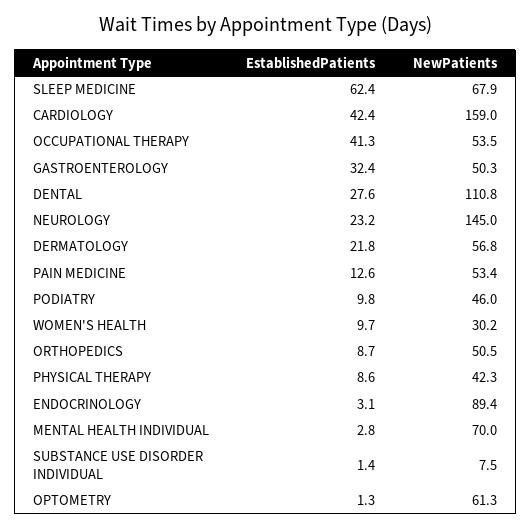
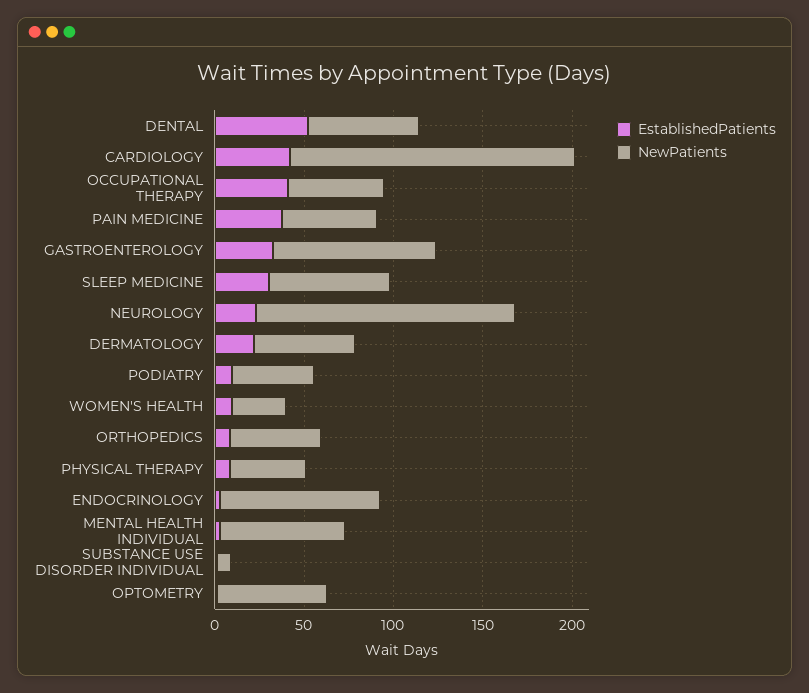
  {
    "EstablishedPatients": {
-     "SLEEP MEDICINE": 62.4,
+     "SLEEP MEDICINE": 30,
      "CARDIOLOGY": 42.4,
      "OCCUPATIONAL THERAPY": 41.3,
      "GASTROENTEROLOGY": 32.4,
-     "DENTAL": 27.6,
+     "DENTAL": 50,
      "NEUROLOGY": 23.2,
      "DERMATOLOGY": 21.8,
-     "PAIN MEDICINE": 12.6,
+     "PAIN MEDICINE": 40,
      "PODIATRY": 9.8,
      "WOMEN'S HEALTH": 9.7,
      "ORTHOPEDICS": 8.7,
      "PHYSICAL THERAPY": 8.6,
      "ENDOCRINOLOGY": 3.1,
      "MENTAL HEALTH INDIVIDUAL": 2.8,
      "SUBSTANCE USE DISORDER INDIVIDUAL": 1.4,
      "OPTOMETRY": 1.3
    },
    "NewPatients": {
      "SLEEP MEDICINE": 67.9,
      "CARDIOLOGY": 159,
      "OCCUPATIONAL THERAPY": 53.5,
-     "GASTROENTEROLOGY": 50.3,
+     "GASTROENTEROLOGY": 90,
-     "DENTAL": 110.8,
+     "DENTAL": 60,
      "NEUROLOGY": 145,
      "DERMATOLOGY": 56.8,
      "PAIN MEDICINE": 53.4,
      "PODIATRY": 46,
      "WOMEN'S HEALTH": 30.2,
      "ORTHOPEDICS": 50.5,
      "PHYSICAL THERAPY": 42.3,
      "ENDOCRINOLOGY": 89.4,
      "MENTAL HEALTH INDIVIDUAL": 70,
      "SUBSTANCE USE DISORDER INDIVIDUAL": 7.5,
      "OPTOMETRY": 61.3
    }
  }

